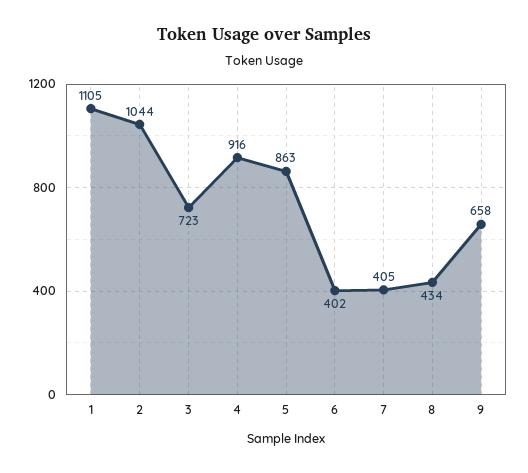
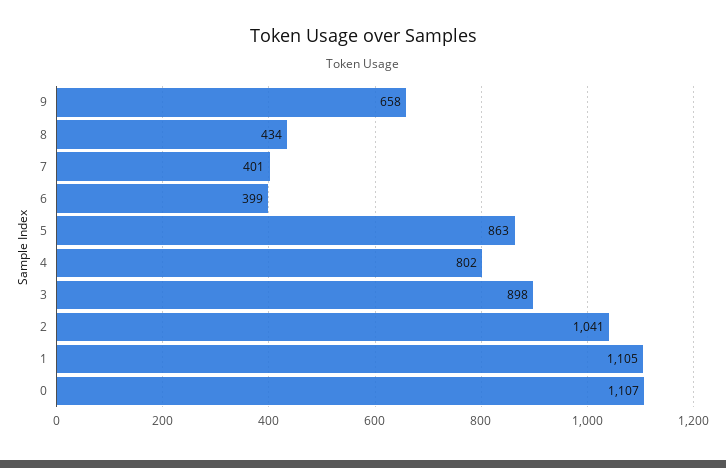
  {
    "1": 1105,
-   "2": 1044,
+   "2": 1041,
-   "3": 723,
+   "3": 898,
-   "4": 916,
+   "4": 802,
    "5": 863,
-   "6": 402,
+   "6": 399,
-   "7": 405,
+   "7": 401,
    "8": 434,
-   "9": 658
+   "9": 658,
+   "0": 1107
  }

